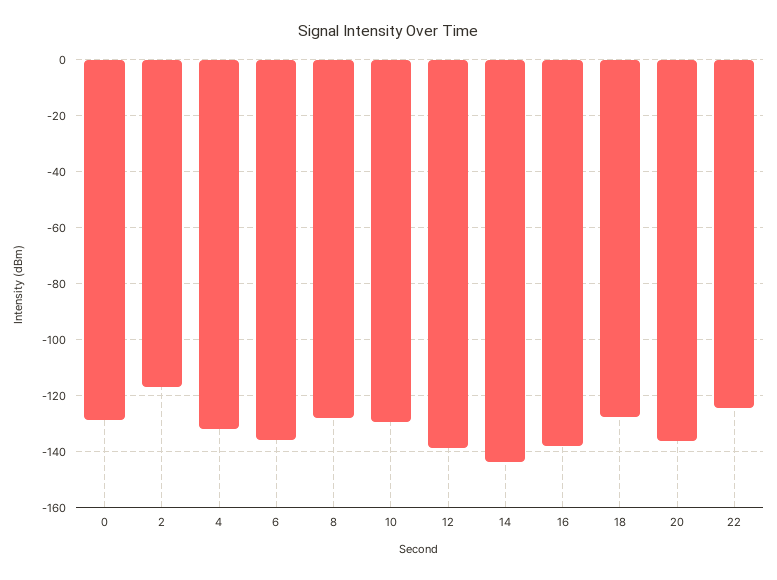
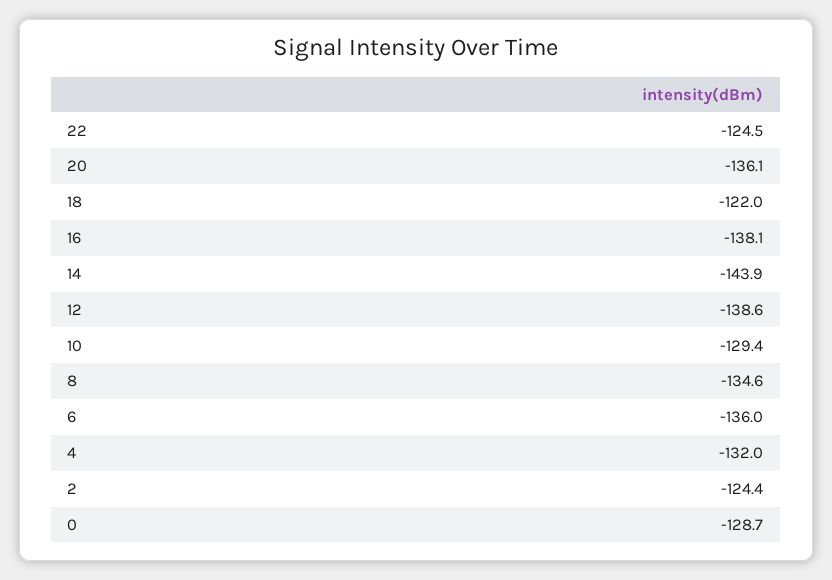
  {
    "0": -128.7,
-   "2": -117.5,
+   "2": -124.4,
    "4": -132,
    "6": -136,
-   "8": -127.5,
+   "8": -134.6,
    "10": -129.4,
    "12": -138.6,
    "14": -143.9,
    "16": -138.1,
-   "18": -127.5,
+   "18": -122,
    "20": -136.1,
    "22": -124.5
  }

